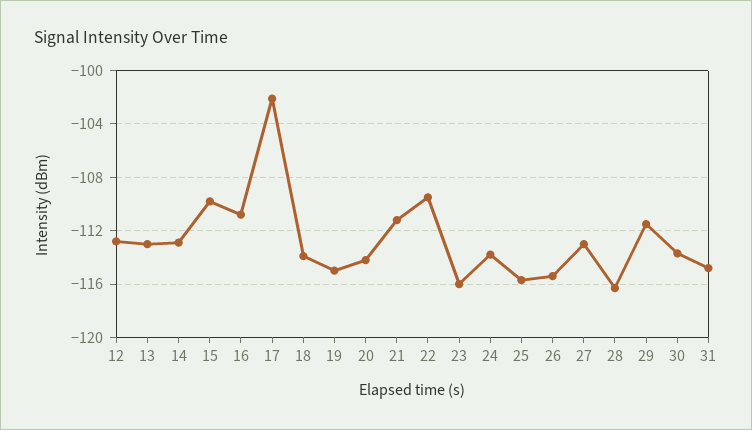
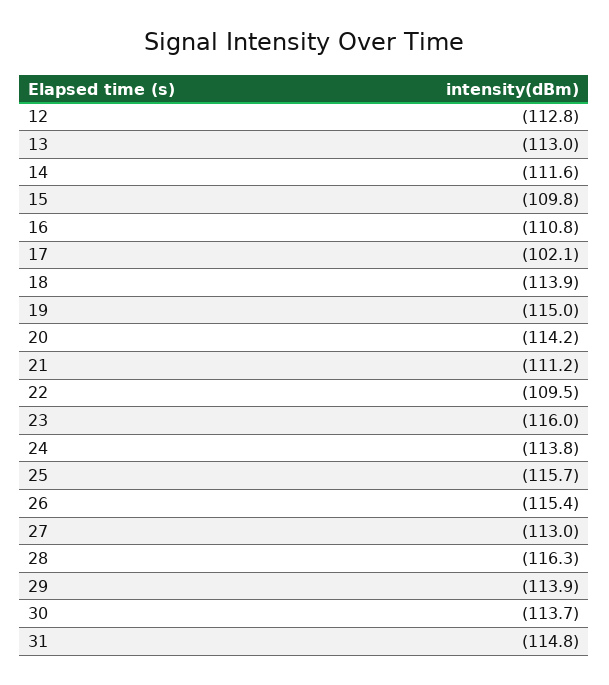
  {
    "12": -112.8,
    "13": -113,
-   "14": -113,
+   "14": -111.6,
    "15": -109.8,
    "16": -110.8,
    "17": -102.1,
    "18": -113.9,
    "19": -115,
    "20": -114.2,
    "21": -111.2,
    "22": -109.5,
    "23": -116,
    "24": -113.8,
    "25": -115.7,
    "26": -115.4,
    "27": -113,
    "28": -116.3,
-   "29": -111.5,
+   "29": -113.9,
    "30": -113.7,
    "31": -114.8
  }

